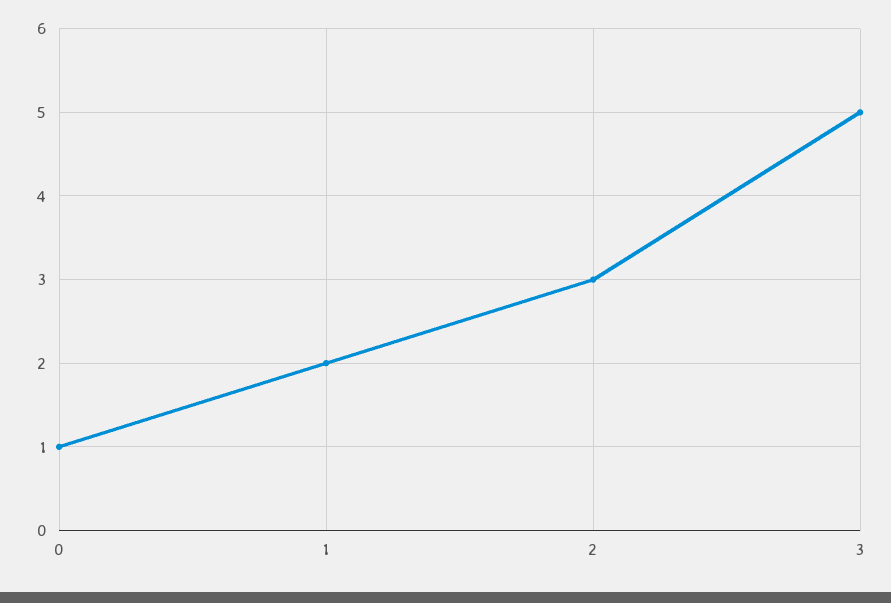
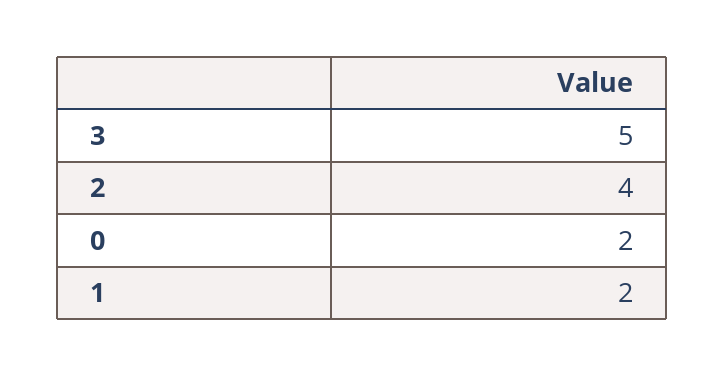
  {
-   "0": 1,
+   "0": 2,
    "1": 2,
-   "2": 3,
+   "2": 4,
    "3": 5
  }

